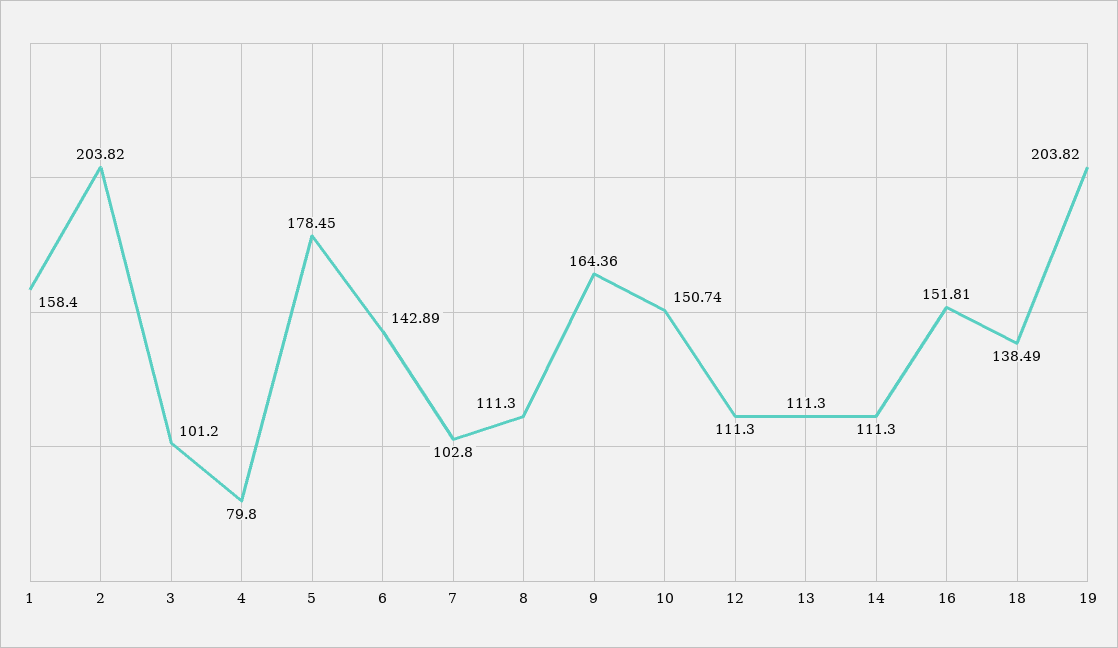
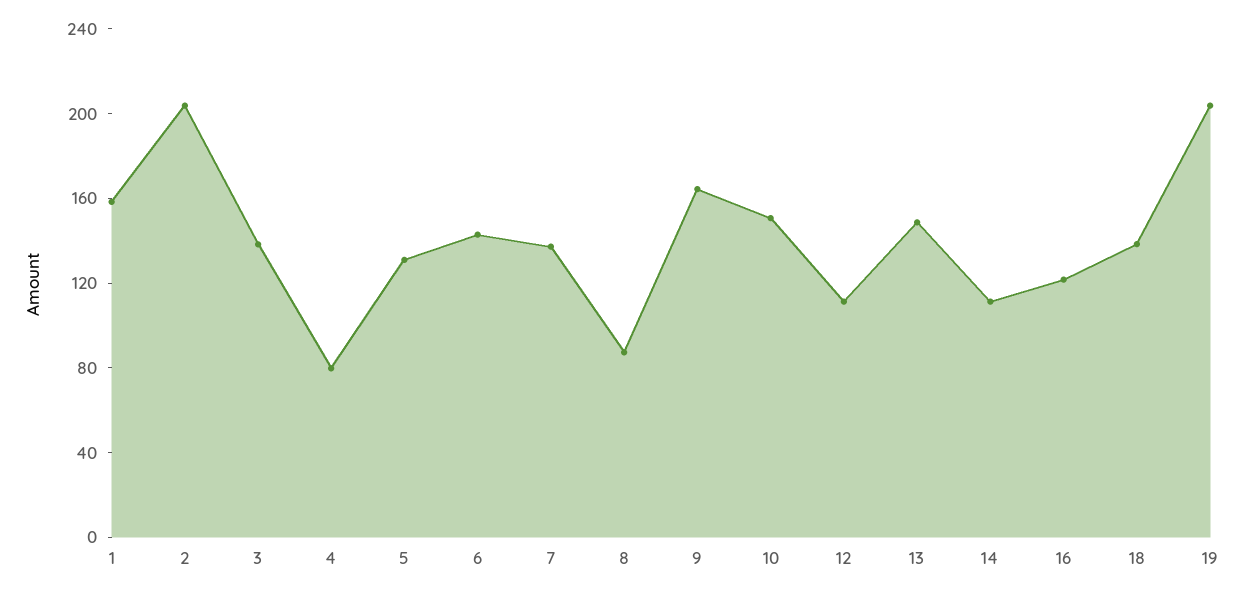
  {
    "1": 158.4,
    "2": 203.82,
-   "3": 101.2,
+   "3": 140,
    "4": 79.8,
-   "5": 178.45,
+   "5": 130,
    "6": 142.89,
-   "7": 102.8,
+   "7": 140,
-   "8": 111.3,
+   "8": 90,
    "9": 164.36,
    "10": 150.74,
    "12": 111.3,
-   "13": 111.3,
+   "13": 150,
    "14": 111.3,
-   "16": 151.81,
+   "16": 120,
    "18": 138.49,
    "19": 203.82
  }

